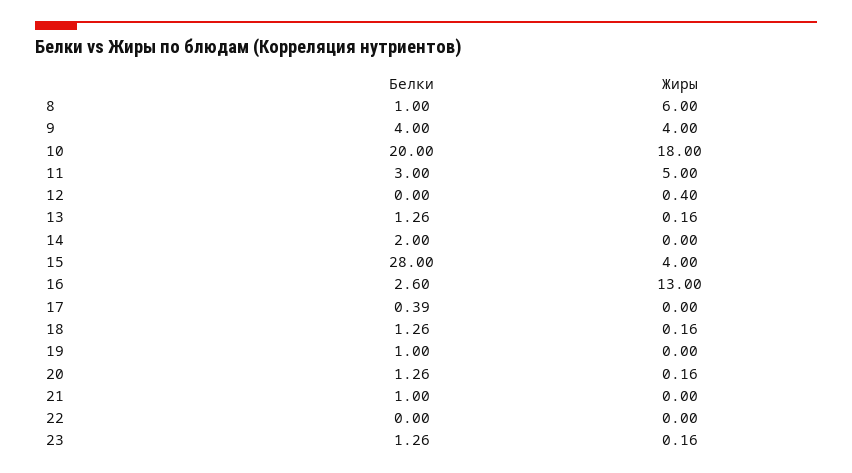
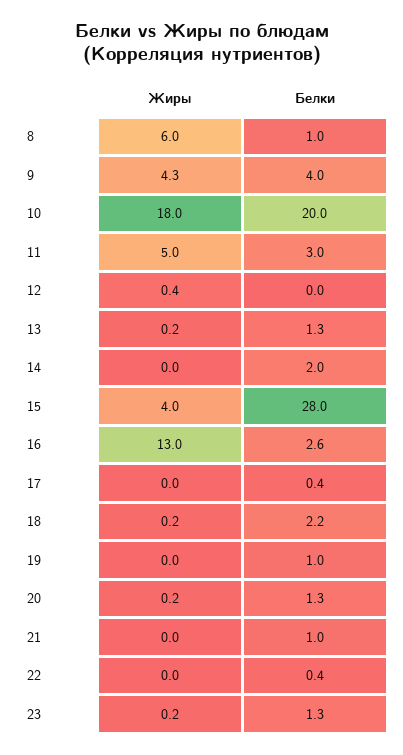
  {
    "Белки": {
      "8": 1,
      "9": 4,
      "10": 20,
      "11": 3,
      "12": 0,
      "13": 1.26,
      "14": 2,
      "15": 28,
      "16": 2.6,
      "17": 0.39,
-     "18": 1.26,
+     "18": 2.2,
      "19": 1,
      "20": 1.26,
      "21": 1,
-     "22": 0,
+     "22": 0.4,
      "23": 1.26
    },
    "Жиры": {
      "8": 6,
-     "9": 4,
+     "9": 4.3,
      "10": 18,
      "11": 5,
      "12": 0.4,
      "13": 0.16,
      "14": 0,
      "15": 4,
      "16": 13,
      "17": 0,
      "18": 0.16,
      "19": 0,
      "20": 0.16,
      "21": 0,
      "22": 0,
      "23": 0.16
    }
  }

